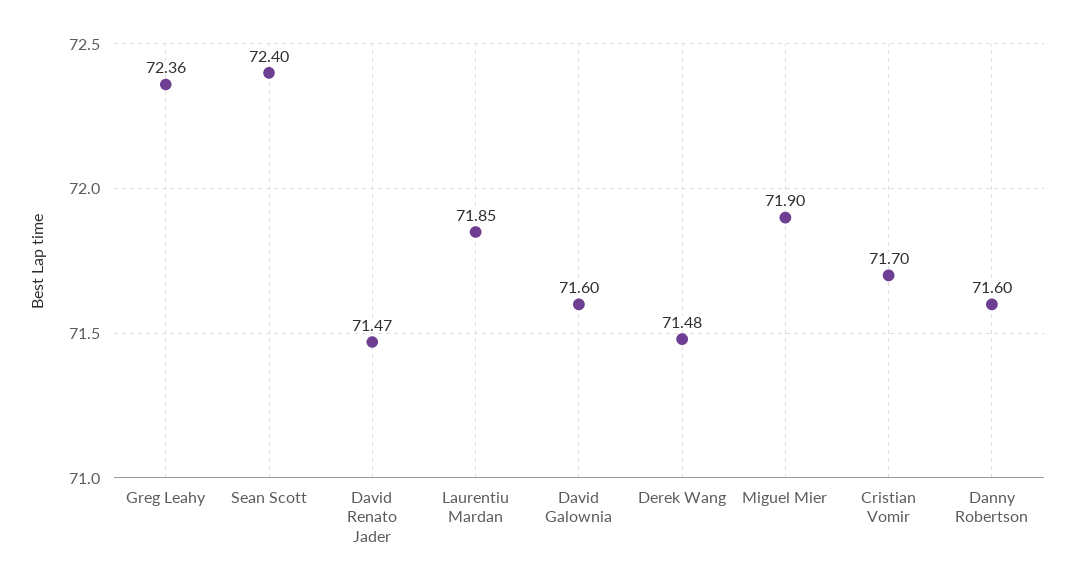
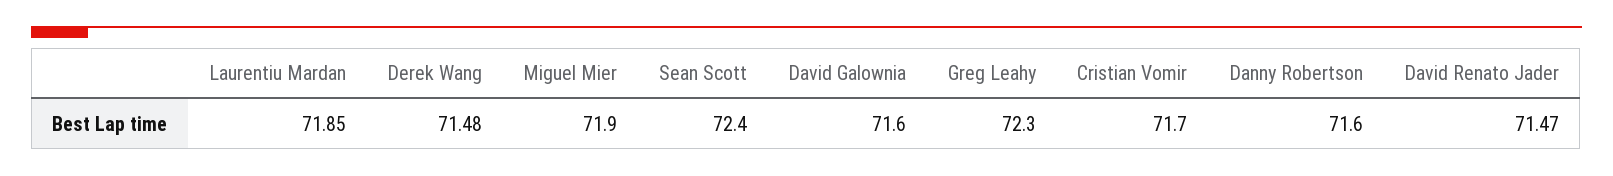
  {
-   "Greg Leahy": 72.36,
+   "Greg Leahy": 72.3,
    "Sean Scott": 72.4,
    "David Renato Jader": 71.47,
    "Laurentiu Mardan": 71.85,
    "David Galownia": 71.6,
    "Derek Wang": 71.48,
    "Miguel Mier": 71.9,
    "Cristian Vomir": 71.7,
    "Danny Robertson": 71.6
  }

